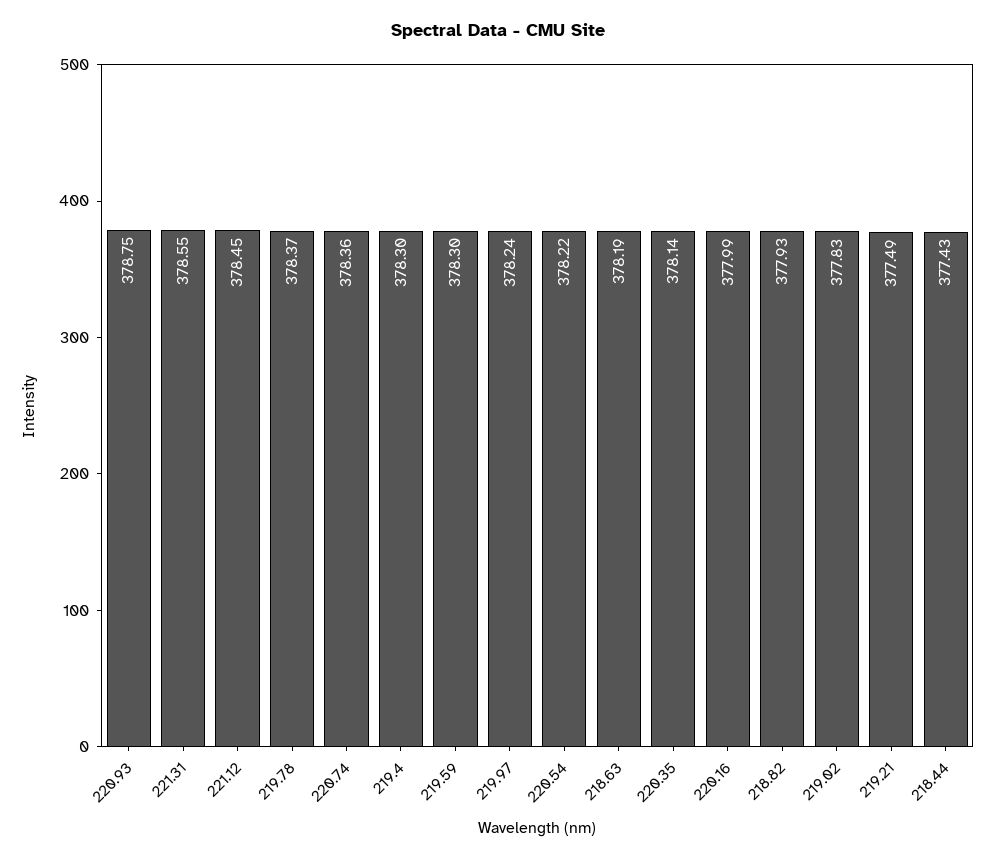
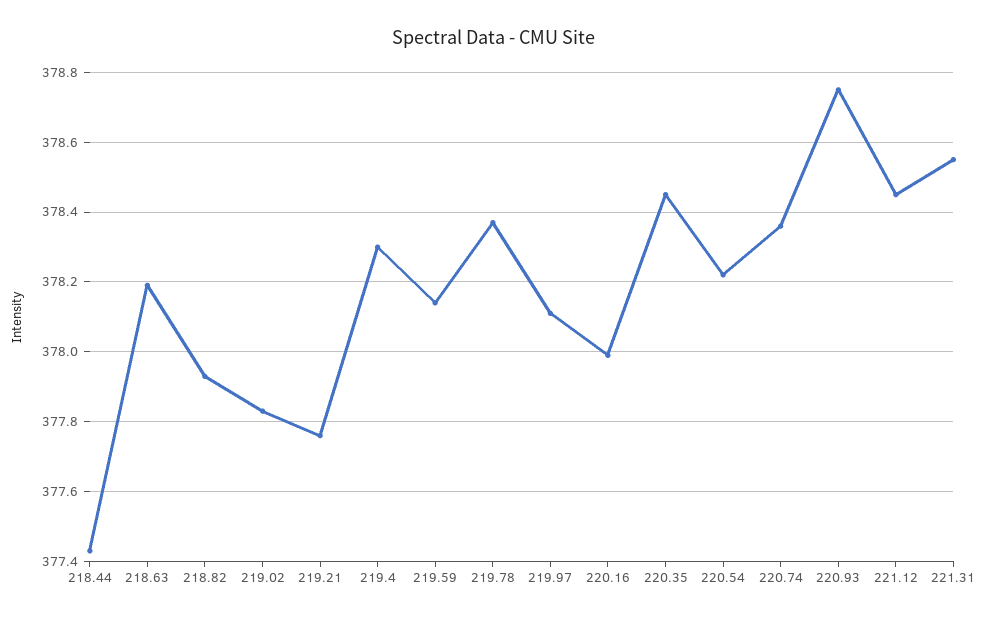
  {
    "220.93": 378.75,
    "221.31": 378.55,
    "221.12": 378.45,
    "219.78": 378.37,
    "220.74": 378.36,
    "219.4": 378.3,
-   "219.59": 378.3,
+   "219.59": 378.15,
-   "219.97": 378.24,
+   "219.97": 378.1,
    "220.54": 378.22,
    "218.63": 378.19,
-   "220.35": 378.14,
+   "220.35": 378.45,
    "220.16": 377.99,
    "218.82": 377.93,
    "219.02": 377.83,
-   "219.21": 377.49,
+   "219.21": 377.75,
    "218.44": 377.43
  }

